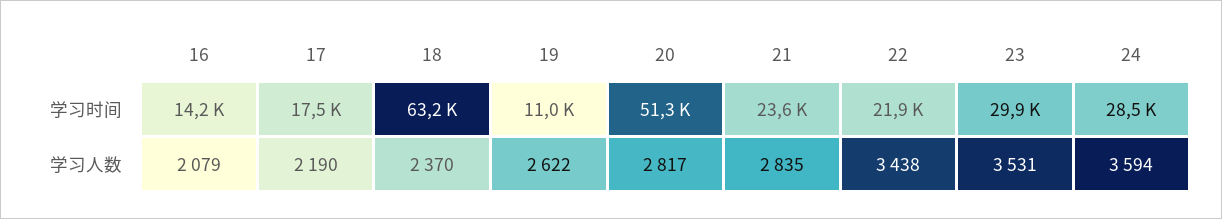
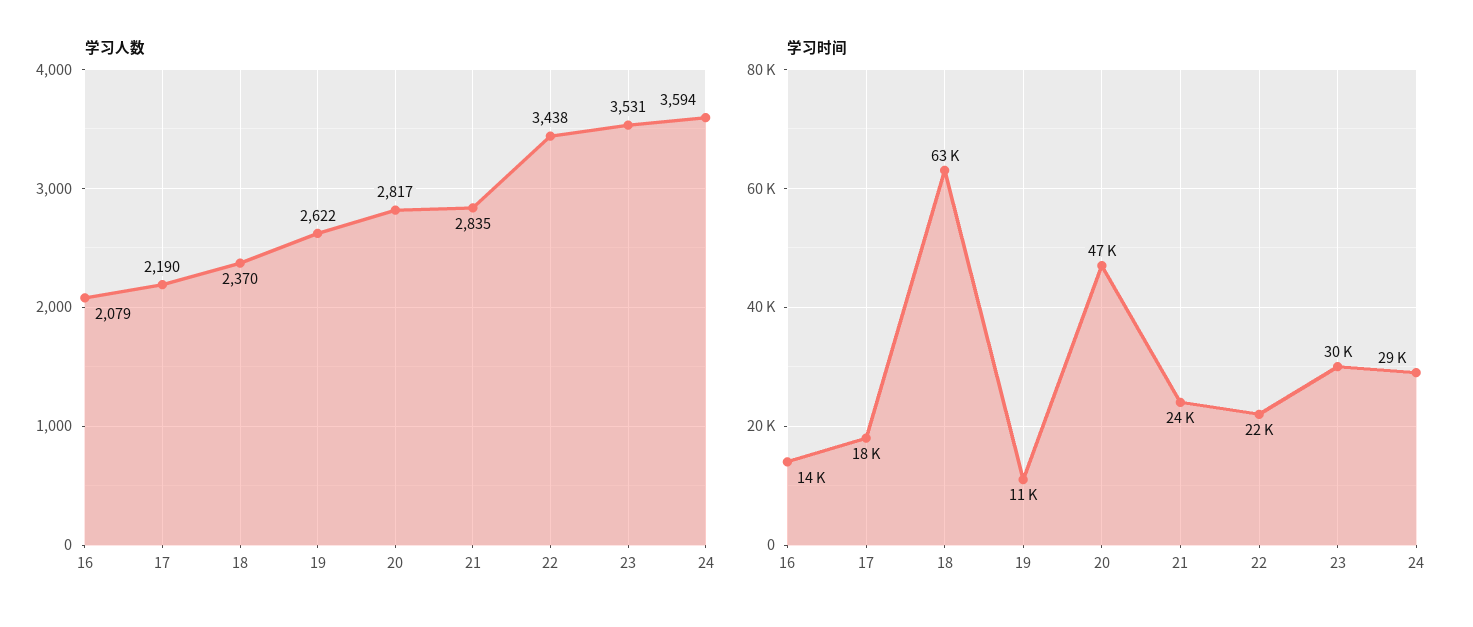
  {
    "学习时间": {
      "16": 14200,
      "17": 17500,
      "18": 63200,
      "19": 11000,
-     "20": 51300,
+     "20": 47000,
      "21": 23600,
      "22": 21900,
      "23": 29900,
      "24": 28500
    },
    "学习人数": {
      "16": 2079,
      "17": 2190,
      "18": 2370,
      "19": 2622,
      "20": 2817,
      "21": 2835,
      "22": 3438,
      "23": 3531,
      "24": 3594
    }
  }

